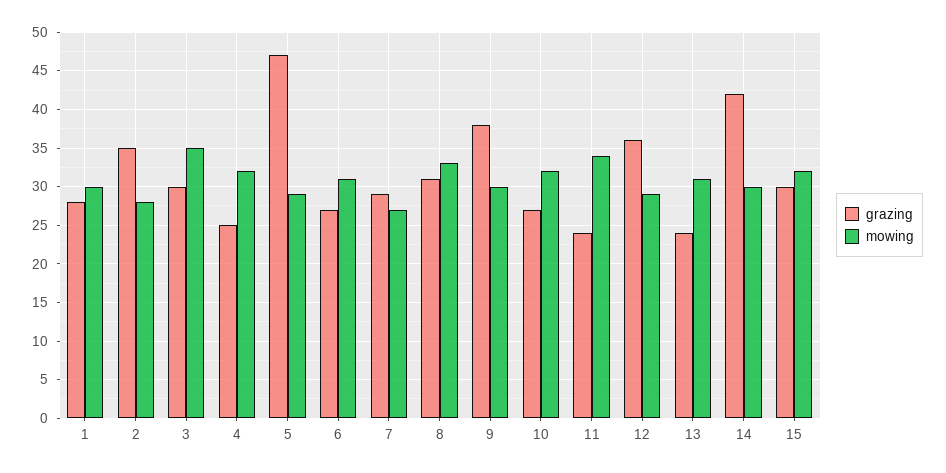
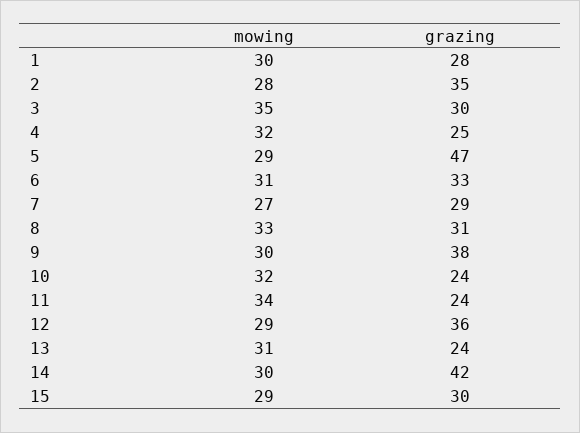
  {
    "grazing": {
      "1": 28,
      "2": 35,
      "3": 30,
      "4": 25,
      "5": 47,
-     "6": 27,
+     "6": 33,
      "7": 29,
      "8": 31,
      "9": 38,
-     "10": 27,
+     "10": 24,
      "11": 24,
      "12": 36,
      "13": 24,
      "14": 42,
      "15": 30
    },
    "mowing": {
      "1": 30,
      "2": 28,
      "3": 35,
      "4": 32,
      "5": 29,
      "6": 31,
      "7": 27,
      "8": 33,
      "9": 30,
      "10": 32,
      "11": 34,
      "12": 29,
      "13": 31,
      "14": 30,
-     "15": 32
+     "15": 29
    }
  }

